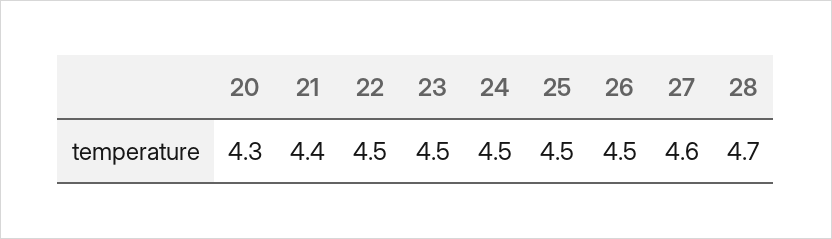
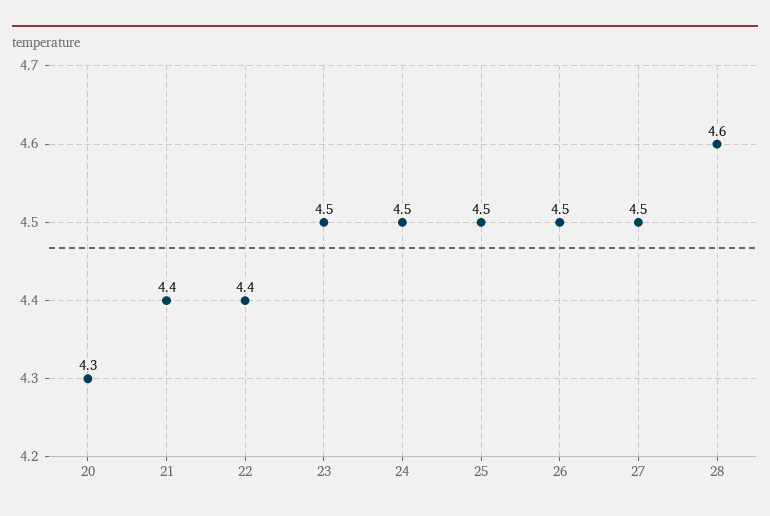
  {
    "20": 4.3,
    "21": 4.4,
-   "22": 4.5,
+   "22": 4.4,
    "23": 4.5,
    "24": 4.5,
    "25": 4.5,
    "26": 4.5,
-   "27": 4.6,
+   "27": 4.5,
-   "28": 4.7
+   "28": 4.6
  }

